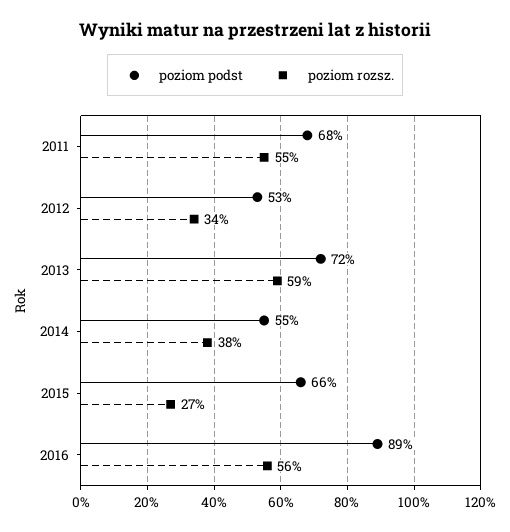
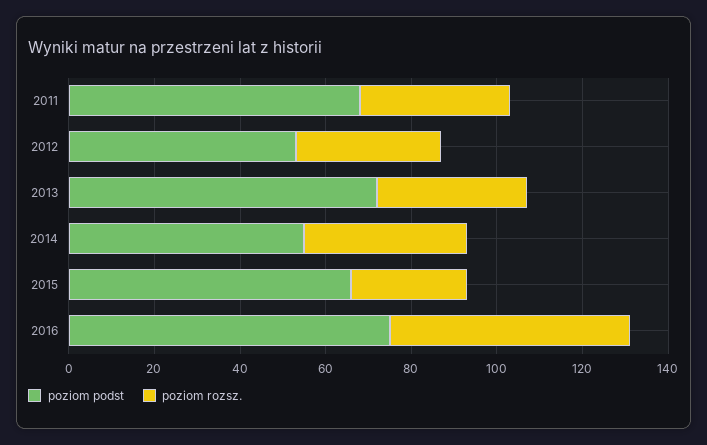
  {
    "poziom podst": {
      "2011": 68,
      "2012": 53,
      "2013": 72,
      "2014": 55,
      "2015": 66,
-     "2016": 89
+     "2016": 75
    },
    "poziom rozsz.": {
-     "2011": 55,
+     "2011": 35,
      "2012": 34,
-     "2013": 59,
+     "2013": 35,
      "2014": 38,
      "2015": 27,
      "2016": 56
    }
  }

